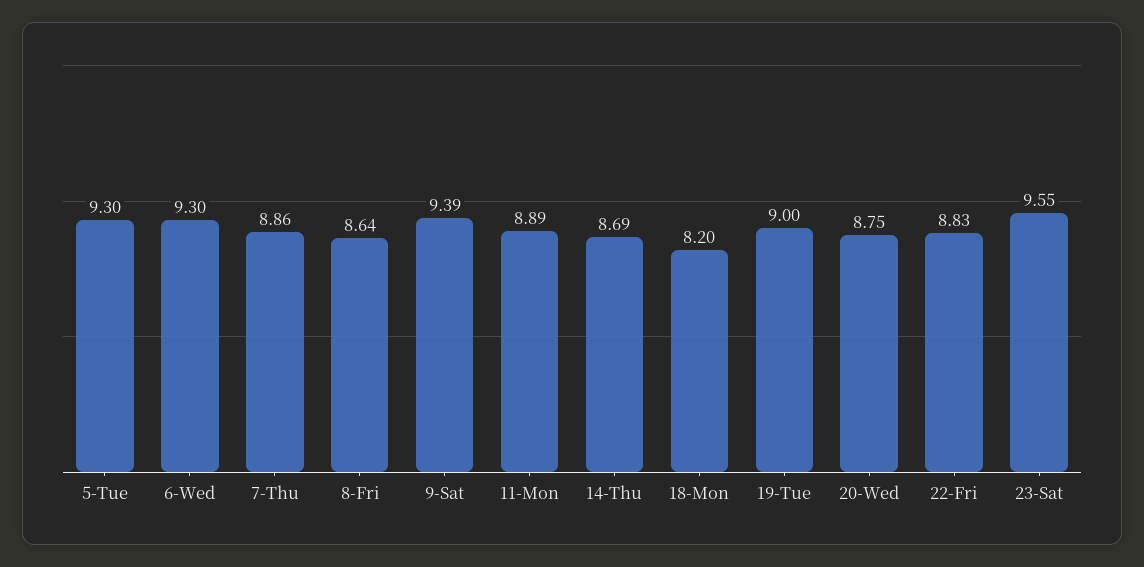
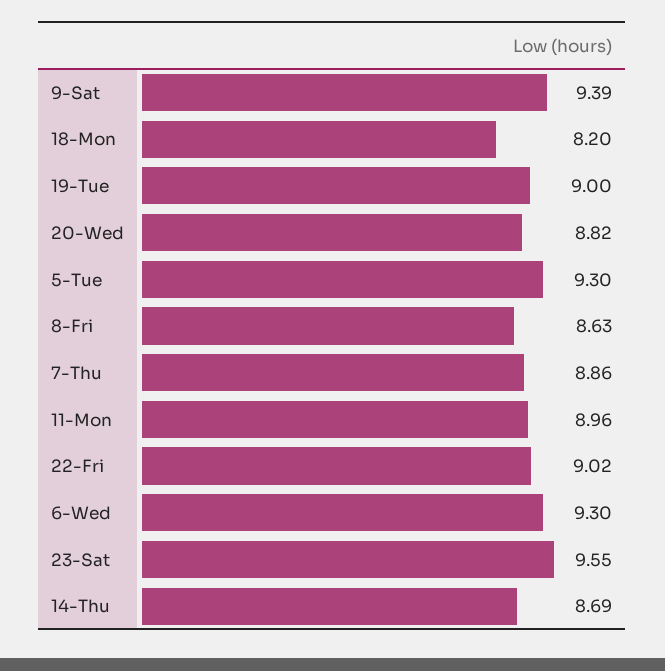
  {
    "5-Tue": 9.3,
    "6-Wed": 9.3,
    "7-Thu": 8.86,
-   "8-Fri": 8.64,
+   "8-Fri": 8.63,
    "9-Sat": 9.39,
-   "11-Mon": 8.89,
+   "11-Mon": 8.96,
    "14-Thu": 8.69,
    "18-Mon": 8.2,
    "19-Tue": 9,
-   "20-Wed": 8.75,
+   "20-Wed": 8.82,
-   "22-Fri": 8.83,
+   "22-Fri": 9.02,
    "23-Sat": 9.55
  }

